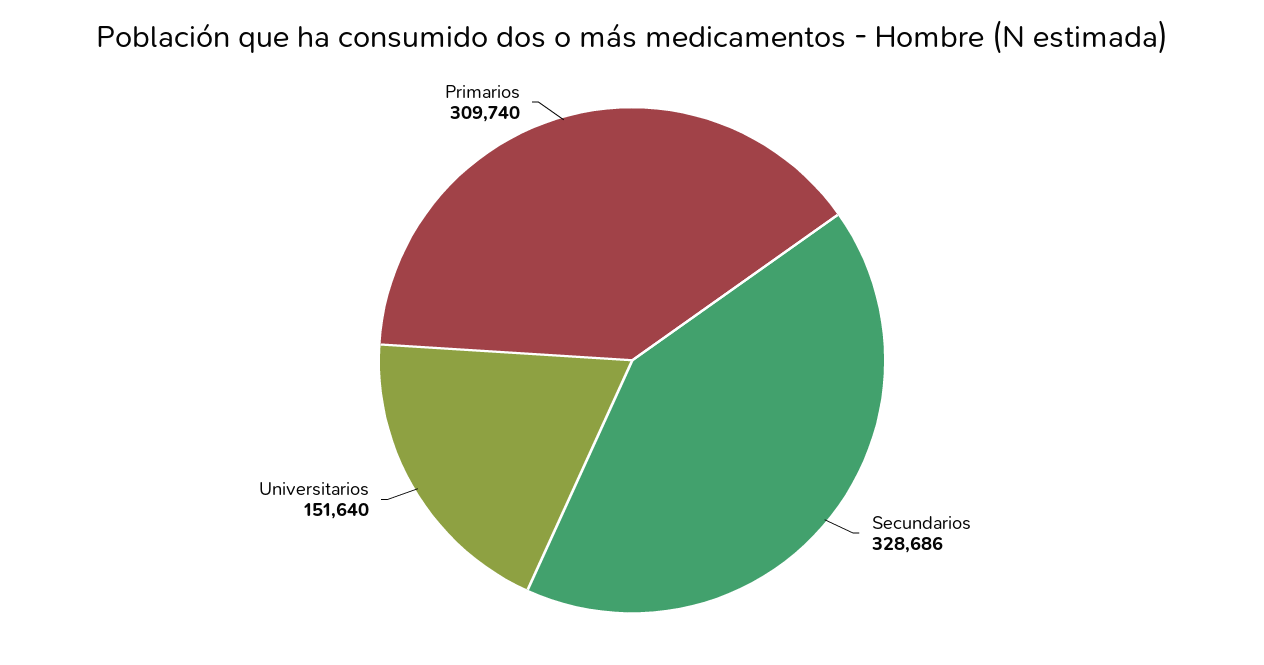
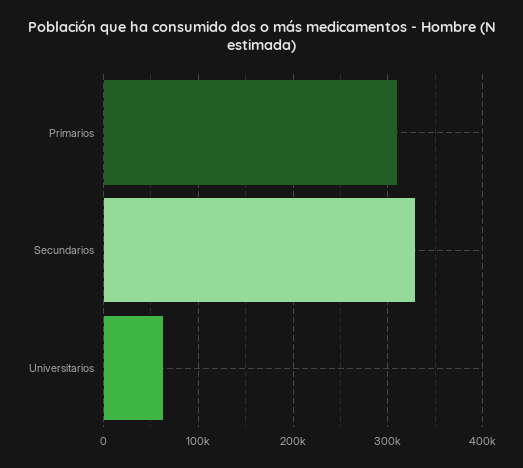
  {
    "Secundarios": 328686,
-   "Universitarios": 151640,
+   "Universitarios": 60000,
    "Primarios": 309740
  }

